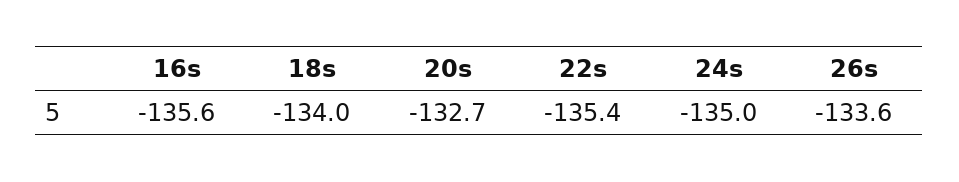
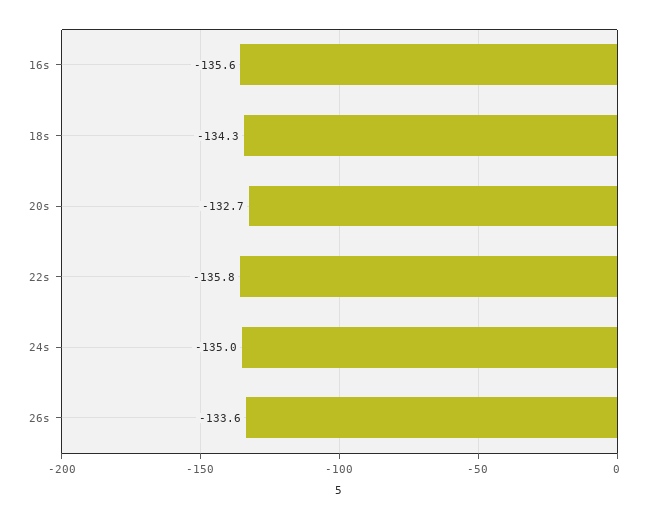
  {
    "16s": -135.6,
-   "18s": -134,
+   "18s": -134.3,
    "20s": -132.7,
-   "22s": -135.4,
+   "22s": -135.8,
    "24s": -135,
    "26s": -133.6
  }

